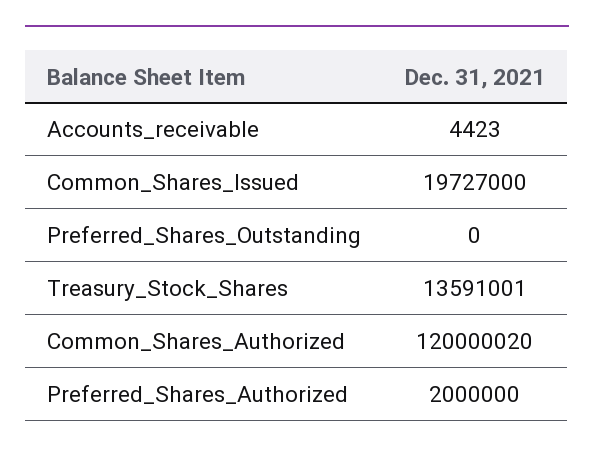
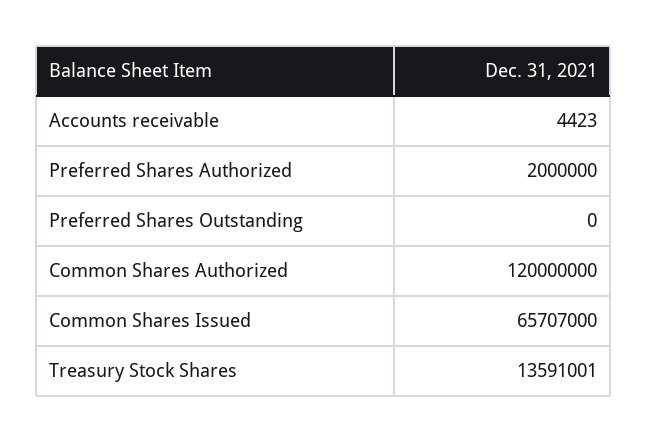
  {
    "Accounts_receivable": 4423,
-   "Common_Shares_Issued": 19727000,
+   "Common_Shares_Issued": 65707000,
    "Preferred_Shares_Outstanding": 0,
    "Treasury_Stock_Shares": 13591001,
-   "Common_Shares_Authorized": 120000020,
+   "Common_Shares_Authorized": 120000000,
    "Preferred_Shares_Authorized": 2000000
  }

